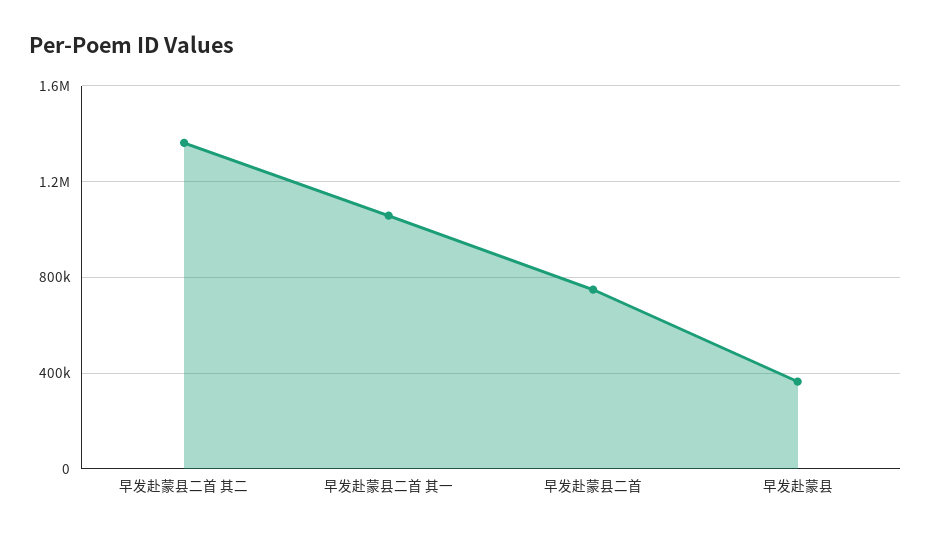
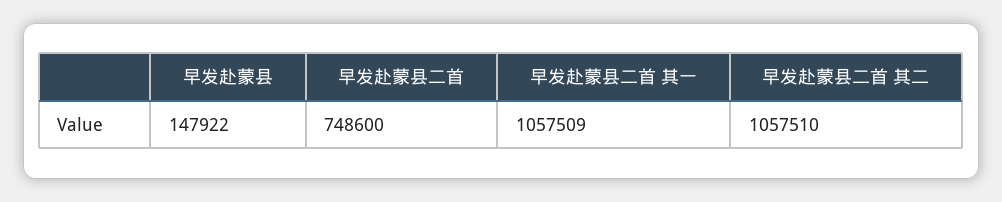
  {
-   "早发赴蒙县二首 其二": 1350000,
+   "早发赴蒙县二首 其二": 1057510,
    "早发赴蒙县二首 其一": 1057509,
    "早发赴蒙县二首": 748600,
-   "早发赴蒙县": 350000
+   "早发赴蒙县": 147922
  }

